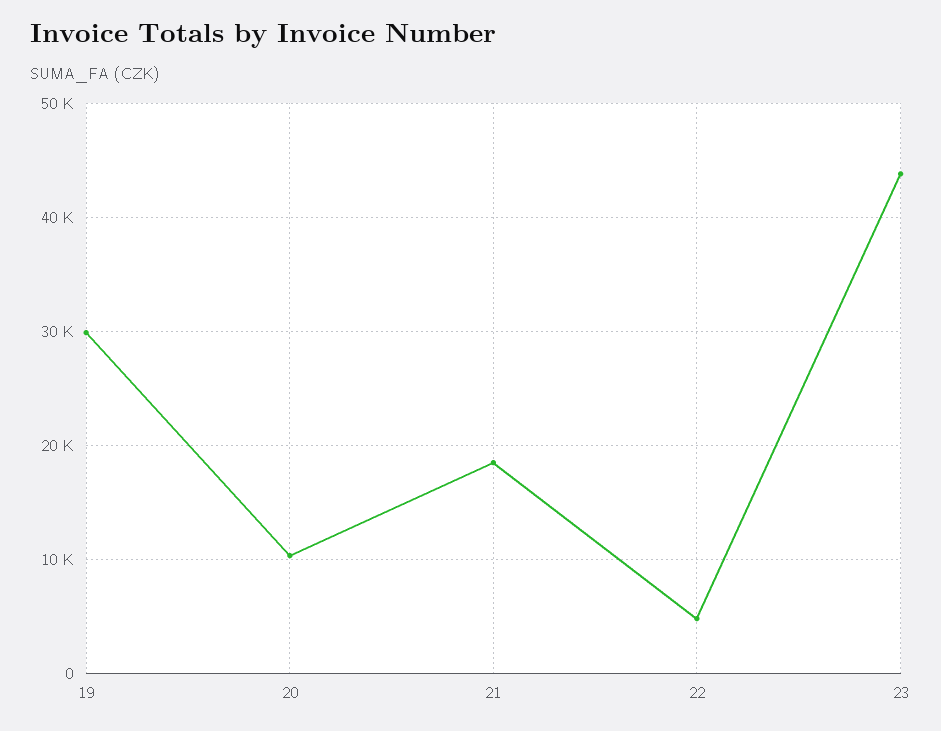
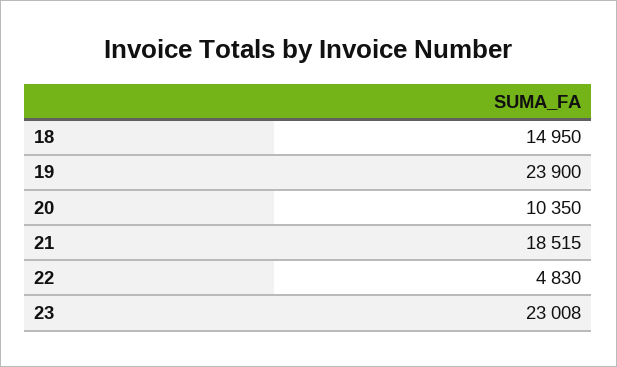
  {
-   "19": 30000,
+   "19": 23900,
    "20": 10350,
    "21": 18515,
    "22": 4830,
-   "23": 44000
+   "23": 23008,
+   "18": 14950
  }

